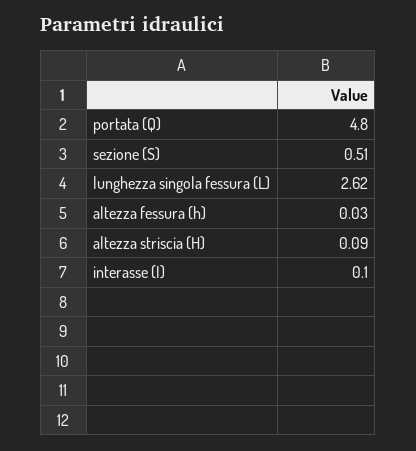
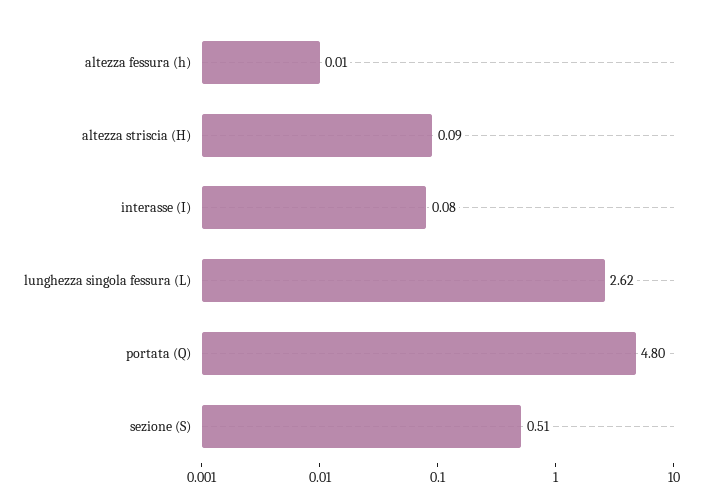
  {
    "portata (Q)": 4.8,
    "sezione (S)": 0.51,
    "lunghezza singola fessura (L)": 2.62,
-   "altezza fessura (h)": 0.03,
+   "altezza fessura (h)": 0.01,
    "altezza striscia (H)": 0.09,
-   "interasse (I)": 0.1
+   "interasse (I)": 0.08
  }

